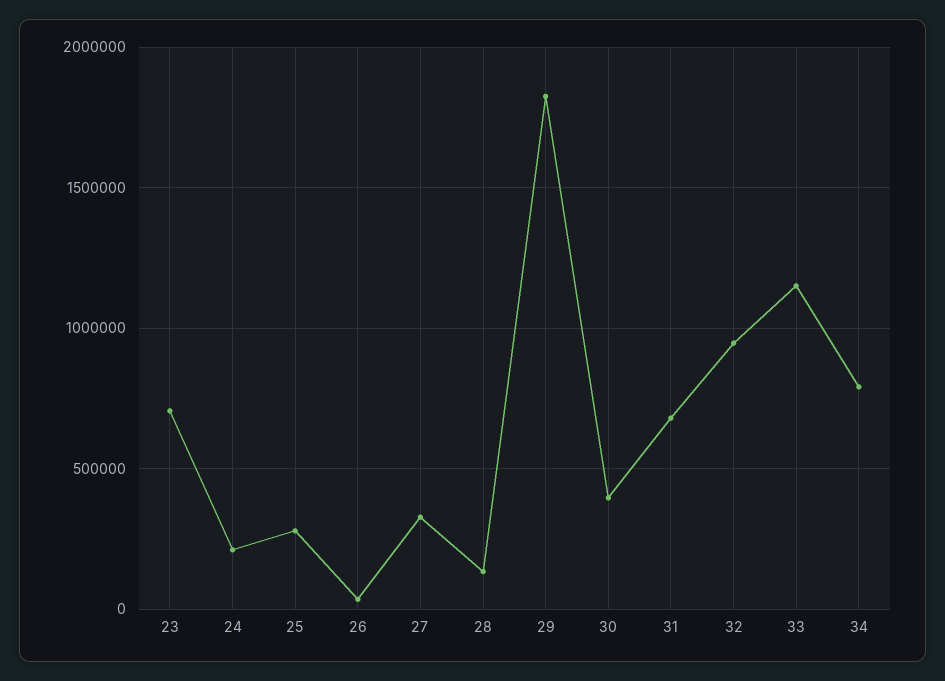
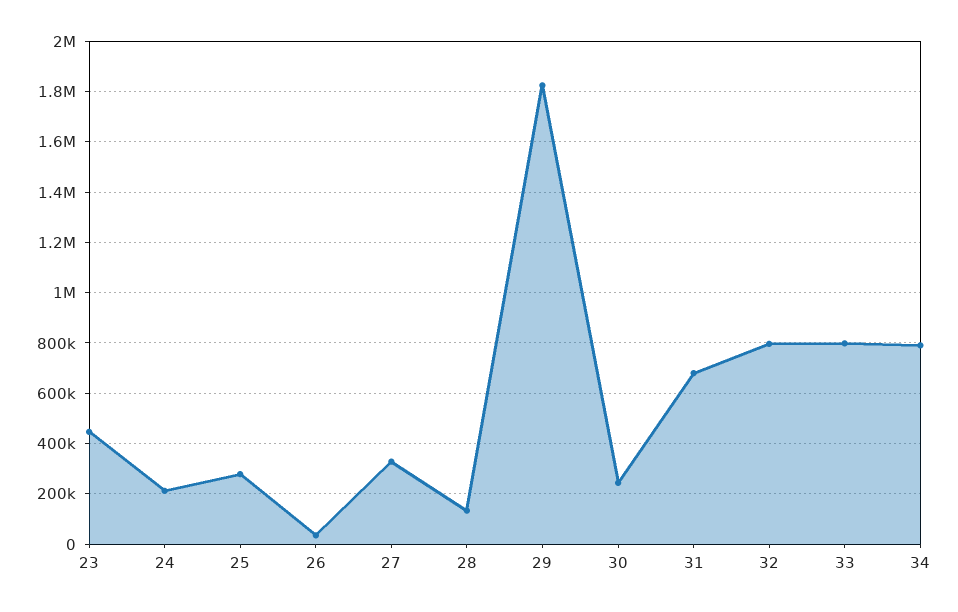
  {
-   "23": 700000,
+   "23": 450000,
    "24": 200000,
    "25": 275000,
    "26": 25000,
    "27": 325000,
    "28": 125000,
    "29": 1825000,
-   "30": 400000,
+   "30": 250000,
    "31": 675000,
-   "32": 950000,
+   "32": 800000,
-   "33": 1150000,
+   "33": 800000,
    "34": 800000
  }

